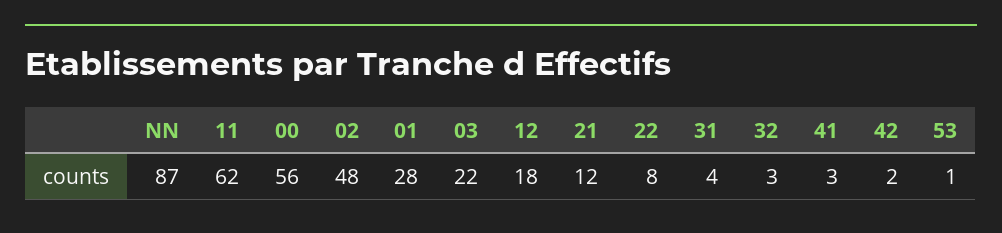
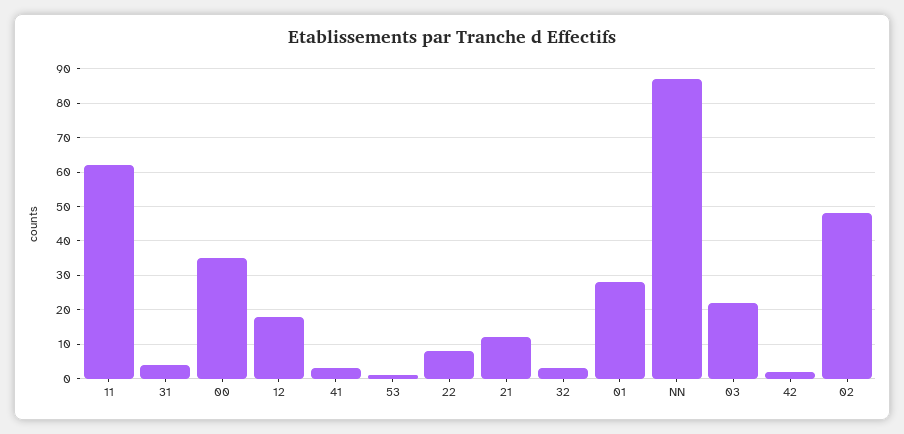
  {
    "NN": 87,
    "11": 62,
-   "00": 56,
+   "00": 35,
    "02": 48,
    "01": 28,
    "03": 22,
    "12": 18,
    "21": 12,
    "22": 8,
    "31": 4,
    "32": 3,
    "41": 3,
    "42": 2,
    "53": 1
  }

